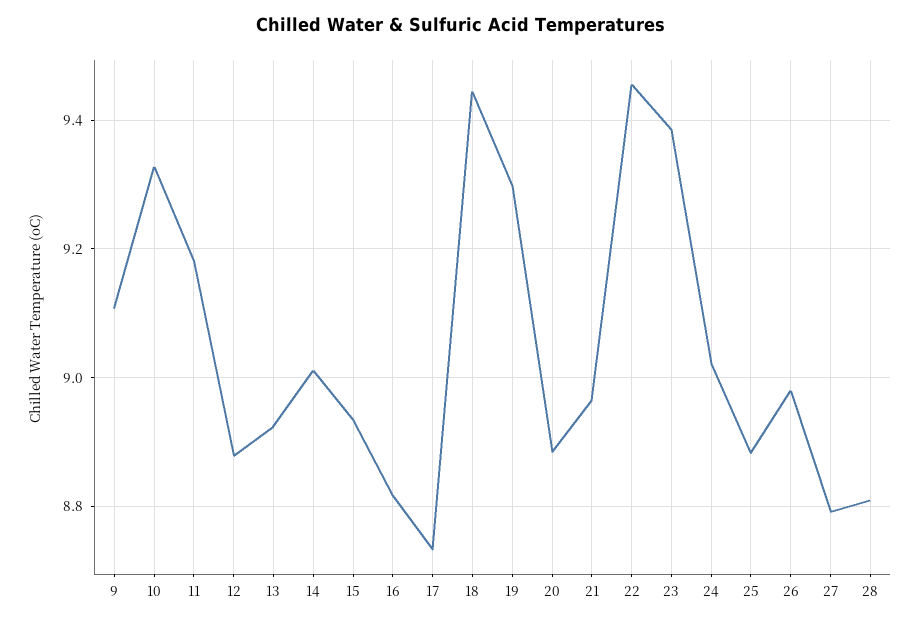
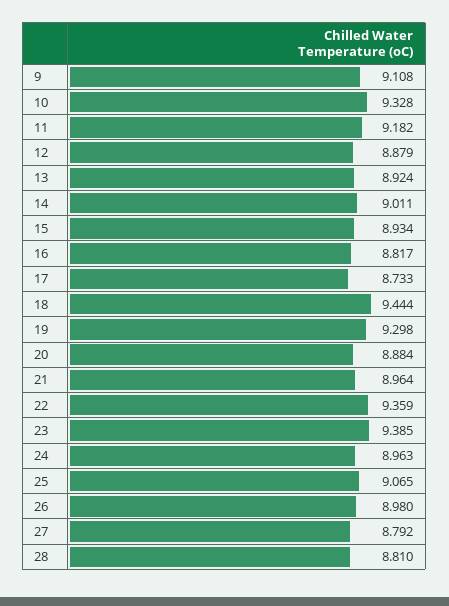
  {
    "9": 9.108,
    "10": 9.328,
    "11": 9.182,
    "12": 8.879,
    "13": 8.924,
    "14": 9.011,
    "15": 8.934,
    "16": 8.817,
    "17": 8.733,
    "18": 9.444,
    "19": 9.298,
    "20": 8.884,
    "21": 8.964,
-   "22": 9.46,
+   "22": 9.359,
    "23": 9.385,
-   "24": 9.02,
+   "24": 8.963,
-   "25": 8.88,
+   "25": 9.065,
    "26": 8.98,
    "27": 8.792,
    "28": 8.81
  }

